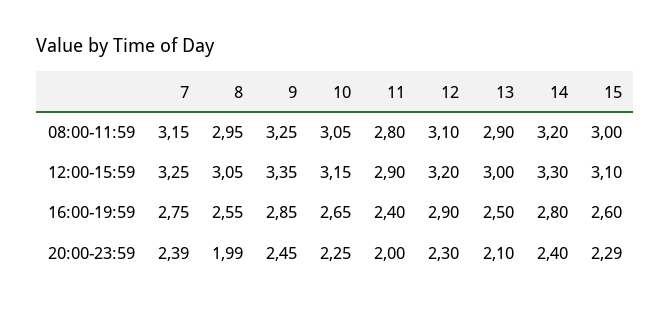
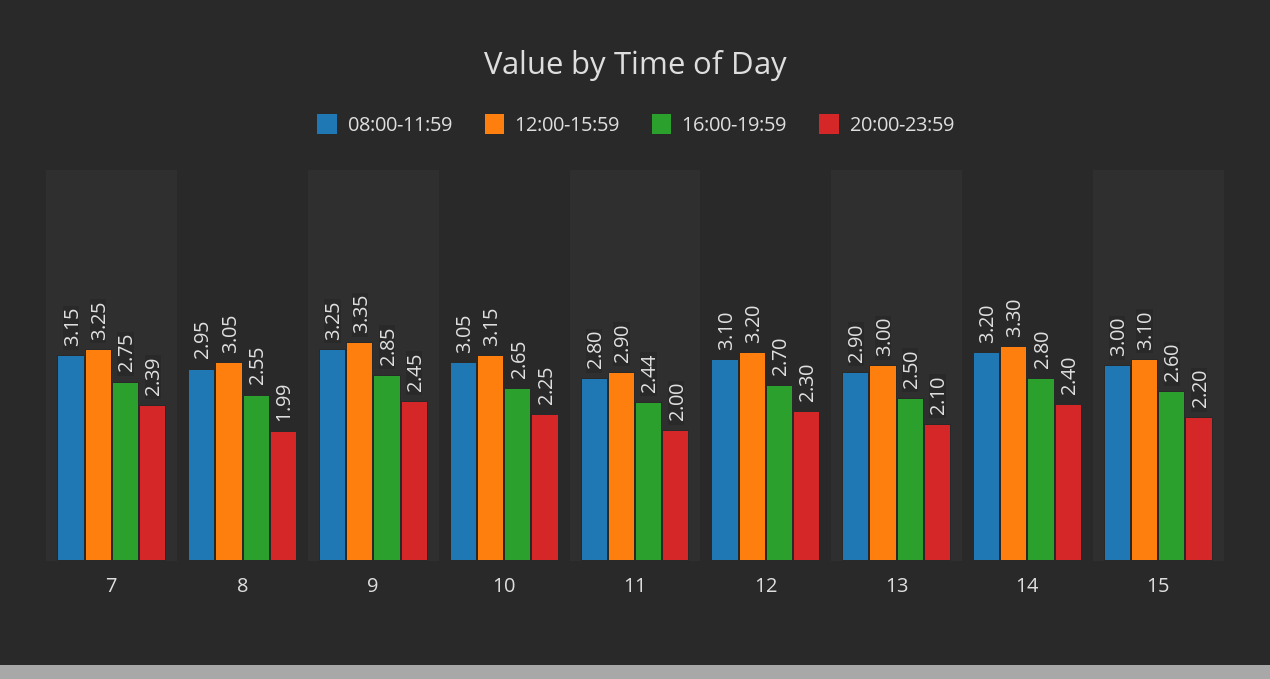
  {
    "08:00-11:59": {
      "7": 3.15,
      "8": 2.95,
      "9": 3.25,
      "10": 3.05,
      "11": 2.8,
      "12": 3.1,
      "13": 2.9,
      "14": 3.2,
      "15": 3
    },
    "12:00-15:59": {
      "7": 3.25,
      "8": 3.05,
      "9": 3.35,
      "10": 3.15,
      "11": 2.9,
      "12": 3.2,
      "13": 3,
      "14": 3.3,
      "15": 3.1
    },
    "16:00-19:59": {
      "7": 2.75,
      "8": 2.55,
      "9": 2.85,
      "10": 2.65,
-     "11": 2.4,
+     "11": 2.44,
-     "12": 2.9,
+     "12": 2.7,
      "13": 2.5,
      "14": 2.8,
      "15": 2.6
    },
    "20:00-23:59": {
      "7": 2.39,
      "8": 1.99,
      "9": 2.45,
      "10": 2.25,
      "11": 2,
      "12": 2.3,
      "13": 2.1,
      "14": 2.4,
-     "15": 2.29
+     "15": 2.2
    }
  }

